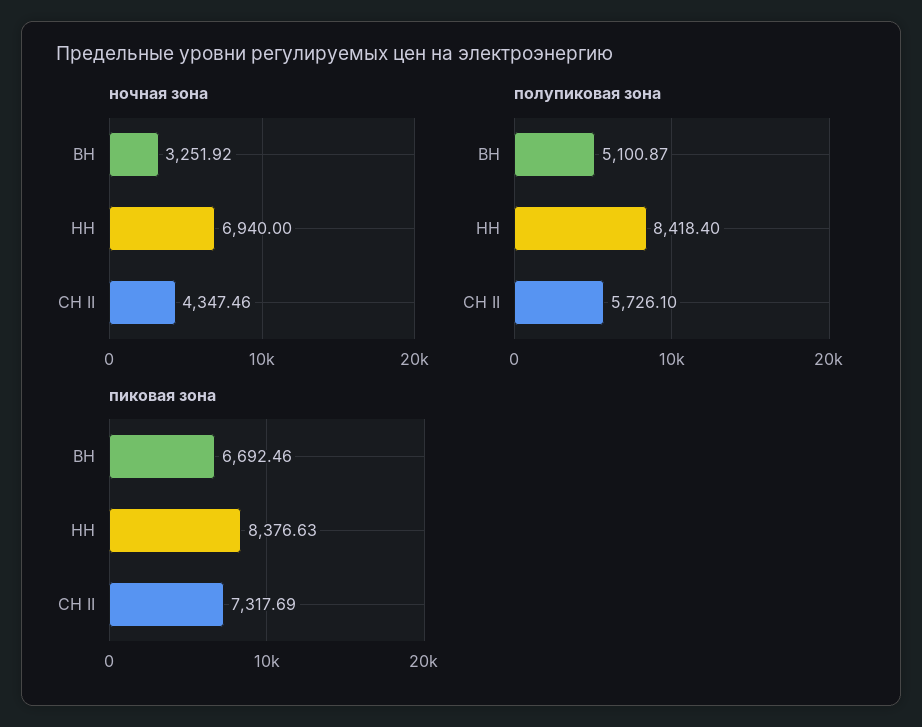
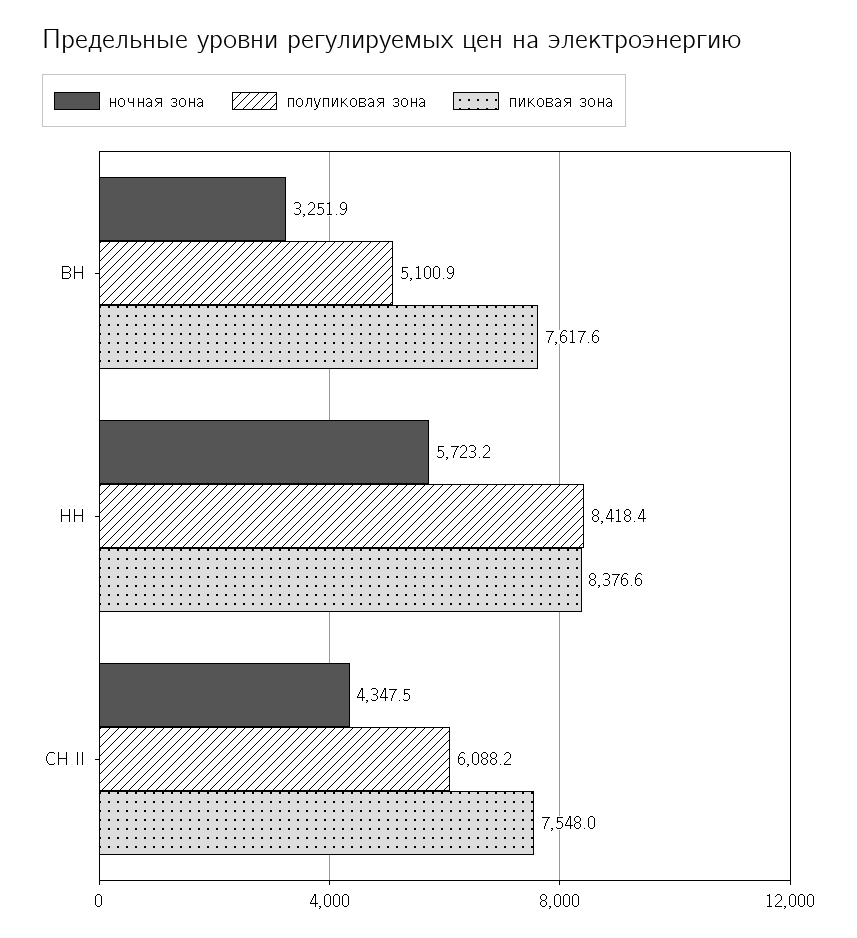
  {
    "ночная зона": {
      "ВН": 3251.92,
-     "НН": 6940,
+     "НН": 5723.2,
      "СН II": 4347.46
    },
    "полупиковая зона": {
      "ВН": 5100.87,
      "НН": 8418.4,
-     "СН II": 5726.1
+     "СН II": 6088.2
    },
    "пиковая зона": {
-     "ВН": 6692.46,
+     "ВН": 7617.6,
      "НН": 8376.63,
-     "СН II": 7317.69
+     "СН II": 7548
    }
  }

